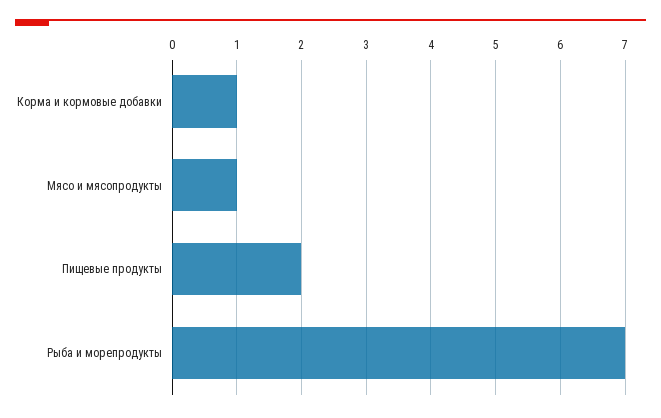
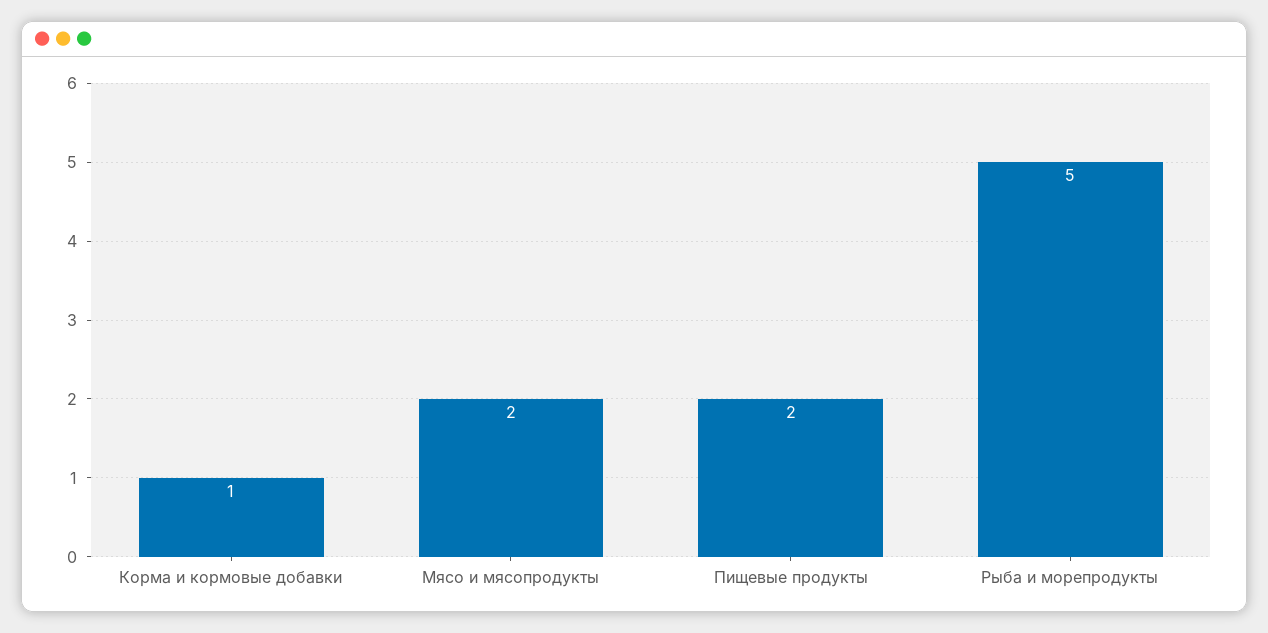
  {
    "Корма и кормовые добавки": 1,
-   "Мясо и мясопродукты": 1,
+   "Мясо и мясопродукты": 2,
    "Пищевые продукты": 2,
-   "Рыба и морепродукты": 7
+   "Рыба и морепродукты": 5
  }

